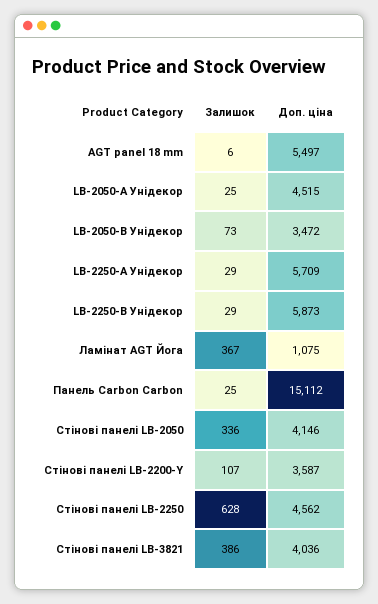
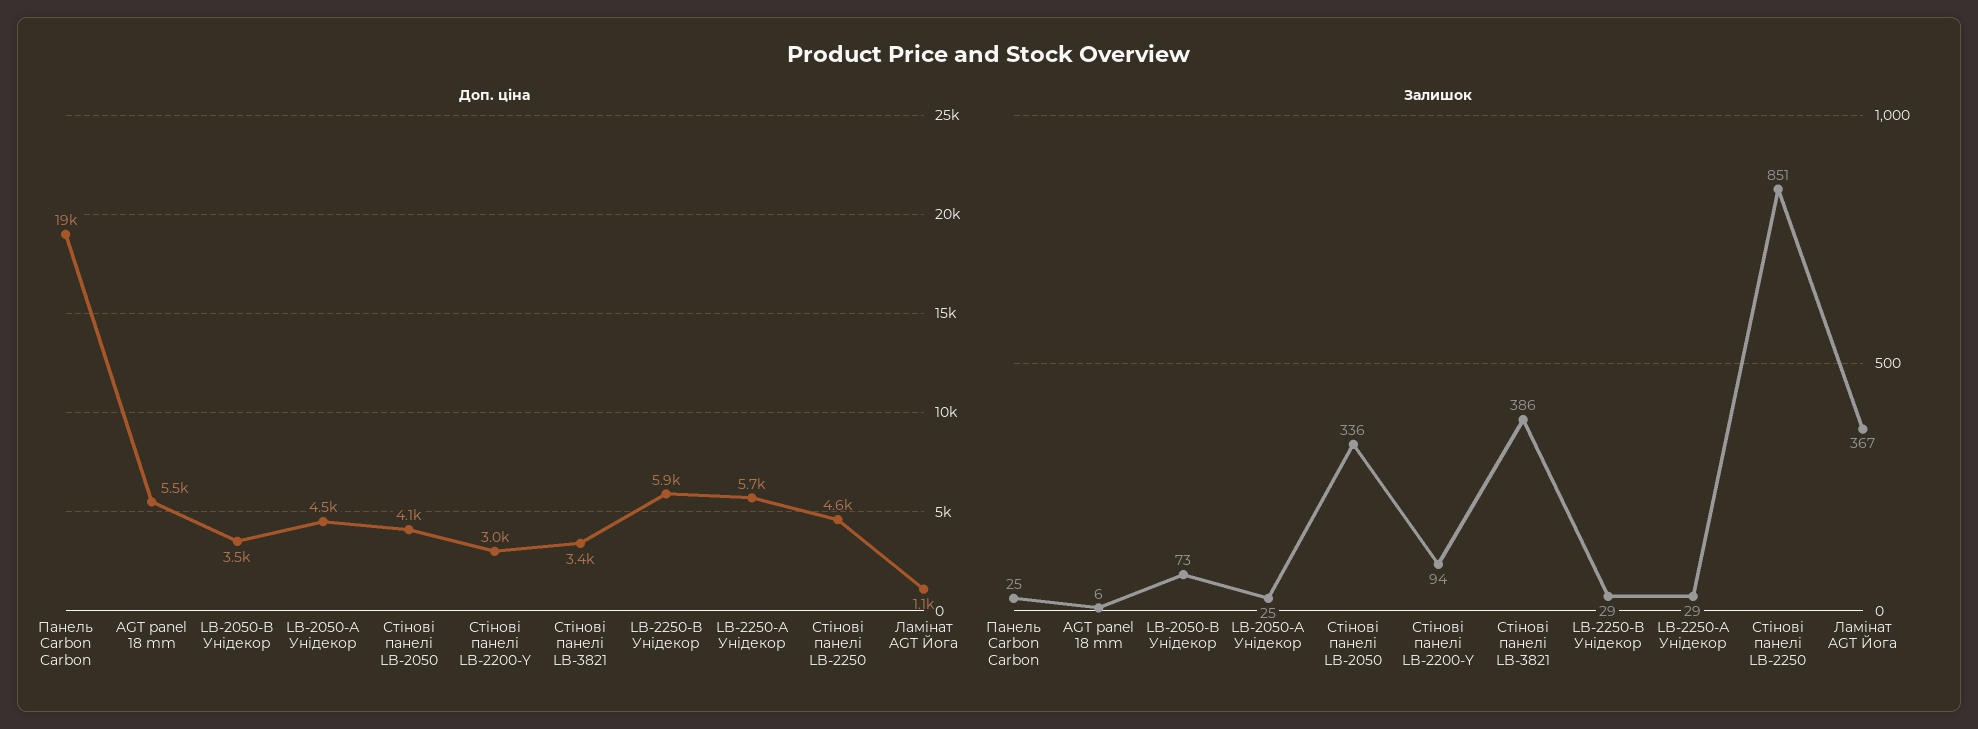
  {
    "Залишок": {
      "AGT panel 18 mm": 6,
      "LB-2050-А Унідекор": 25,
      "LB-2050-В Унідекор": 73,
      "LB-2250-А Унідекор": 29,
      "LB-2250-В Унідекор": 29,
      "Ламінат AGT Йога": 367,
      "Панель Carbon Carbon": 25,
      "Стінові панелі LB-2050": 336,
-     "Стінові панелі LB-2200-Y": 107,
+     "Стінові панелі LB-2200-Y": 94,
-     "Стінові панелі LB-2250": 628,
+     "Стінові панелі LB-2250": 851,
      "Стінові панелі LB-3821": 386
    },
    "Доп. ціна": {
      "AGT panel 18 mm": 5497,
      "LB-2050-А Унідекор": 4515,
      "LB-2050-В Унідекор": 3472,
      "LB-2250-А Унідекор": 5709,
      "LB-2250-В Унідекор": 5873,
      "Ламінат AGT Йога": 1075,
-     "Панель Carbon Carbon": 15112,
+     "Панель Carbon Carbon": 19000,
      "Стінові панелі LB-2050": 4146,
-     "Стінові панелі LB-2200-Y": 3587,
+     "Стінові панелі LB-2200-Y": 3000,
      "Стінові панелі LB-2250": 4562,
-     "Стінові панелі LB-3821": 4036
+     "Стінові панелі LB-3821": 3400
    }
  }

